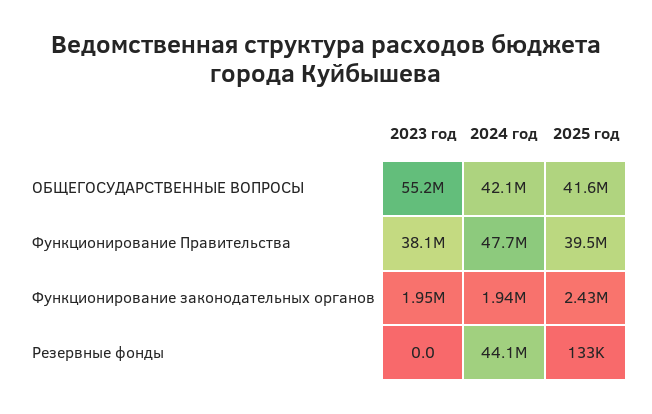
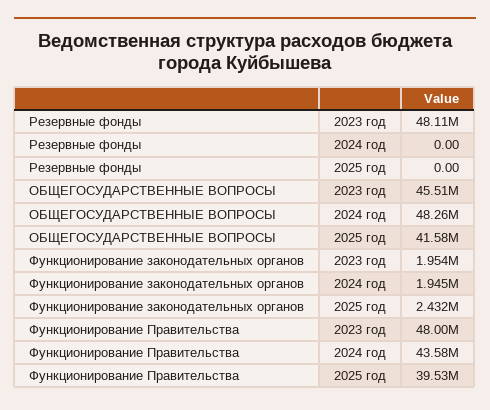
  {
    "2023 год": {
-     "ОБЩЕГОСУДАРСТВЕННЫЕ ВОПРОСЫ": 55200000,
+     "ОБЩЕГОСУДАРСТВЕННЫЕ ВОПРОСЫ": 45510000,
-     "Функционирование Правительства": 38100000,
+     "Функционирование Правительства": 48000000,
      "Функционирование законодательных органов": 1954000,
-     "Резервные фонды": 0
+     "Резервные фонды": 48110000
    },
    "2024 год": {
-     "ОБЩЕГОСУДАРСТВЕННЫЕ ВОПРОСЫ": 42100000,
+     "ОБЩЕГОСУДАРСТВЕННЫЕ ВОПРОСЫ": 48260000,
-     "Функционирование Правительства": 47700000,
+     "Функционирование Правительства": 43580000,
      "Функционирование законодательных органов": 1945000,
-     "Резервные фонды": 44100000
+     "Резервные фонды": 0
    },
    "2025 год": {
      "ОБЩЕГОСУДАРСТВЕННЫЕ ВОПРОСЫ": 41580000,
      "Функционирование Правительства": 39530000,
      "Функционирование законодательных органов": 2432000,
-     "Резервные фонды": 133000
+     "Резервные фонды": 0
    }
  }

